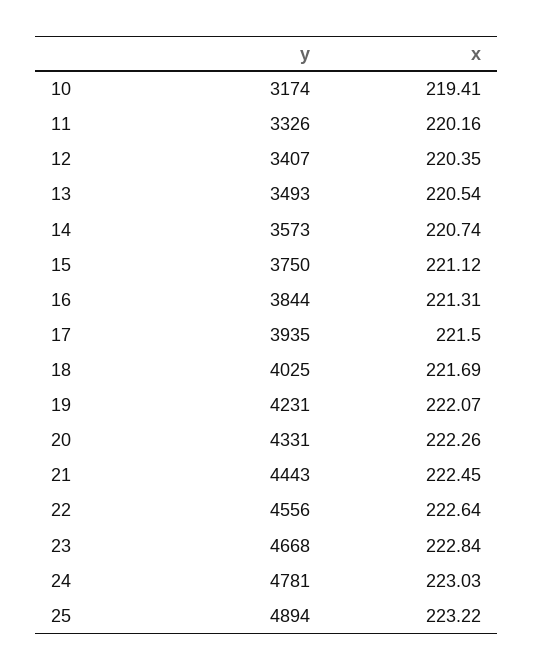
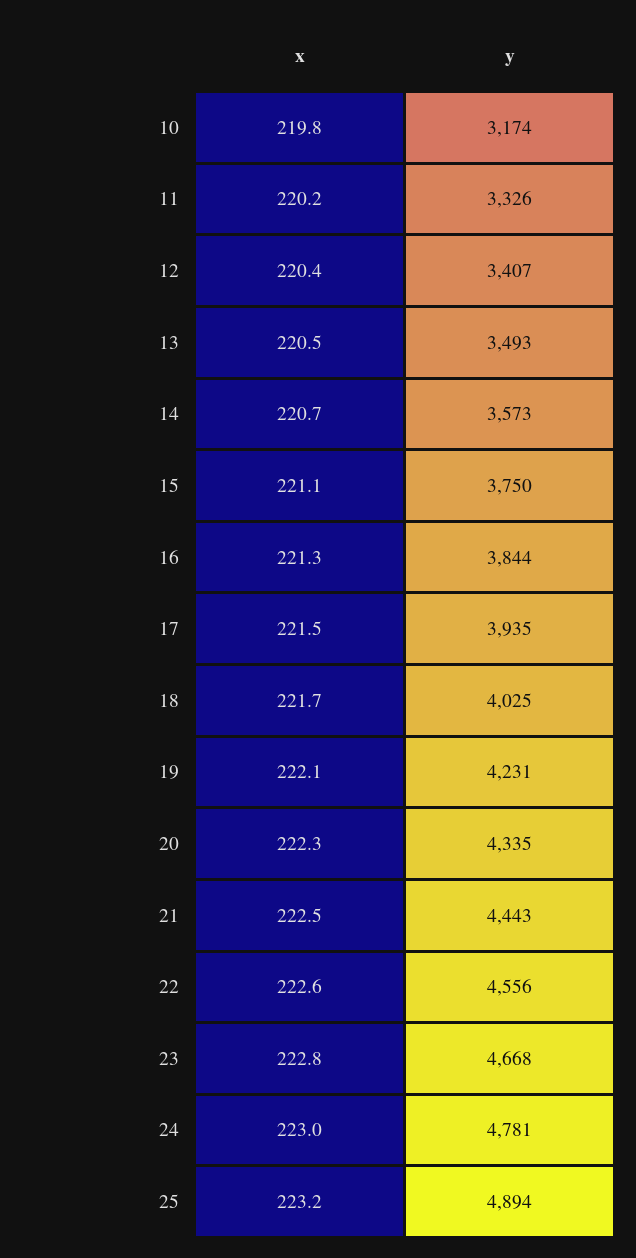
  {
    "y": {
      "10": 3174,
      "11": 3326,
      "12": 3407,
      "13": 3493,
      "14": 3573,
      "15": 3750,
      "16": 3844,
      "17": 3935,
      "18": 4025,
      "19": 4231,
-     "20": 4331,
+     "20": 4335,
      "21": 4443,
      "22": 4556,
      "23": 4668,
      "24": 4781,
      "25": 4894
    },
    "x": {
-     "10": 219.41,
+     "10": 219.8,
      "11": 220.16,
      "12": 220.35,
      "13": 220.54,
      "14": 220.74,
      "15": 221.12,
      "16": 221.31,
      "17": 221.5,
      "18": 221.69,
      "19": 222.07,
      "20": 222.26,
      "21": 222.45,
      "22": 222.64,
      "23": 222.84,
      "24": 223.03,
      "25": 223.22
    }
  }

